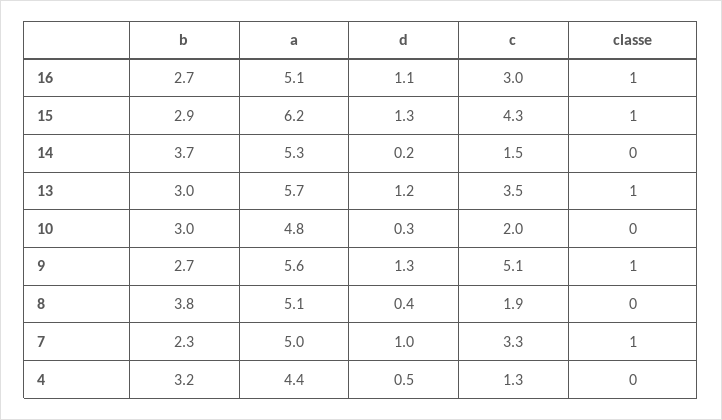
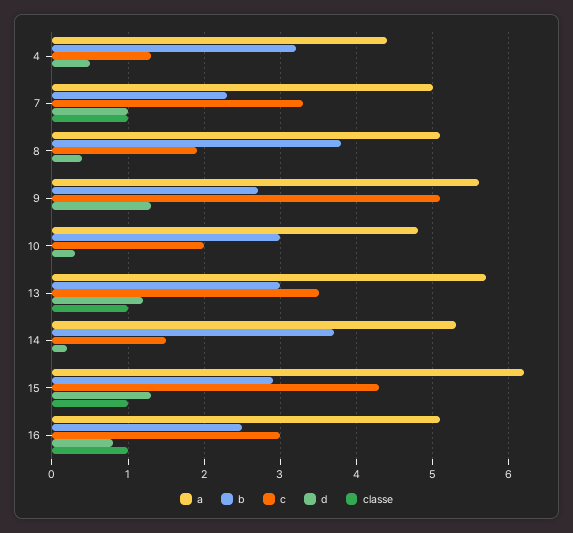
  {
    "b": {
-     "16": 2.7,
+     "16": 2.5,
      "15": 2.9,
      "14": 3.7,
      "13": 3,
      "10": 3,
      "9": 2.7,
      "8": 3.8,
      "7": 2.3,
      "4": 3.2
    },
    "a": {
      "16": 5.1,
      "15": 6.2,
      "14": 5.3,
      "13": 5.7,
      "10": 4.8,
      "9": 5.6,
      "8": 5.1,
      "7": 5,
      "4": 4.4
    },
    "d": {
-     "16": 1.1,
+     "16": 0.8,
      "15": 1.3,
      "14": 0.2,
      "13": 1.2,
      "10": 0.3,
      "9": 1.3,
      "8": 0.4,
      "7": 1,
      "4": 0.5
    },
    "c": {
      "16": 3,
      "15": 4.3,
      "14": 1.5,
      "13": 3.5,
      "10": 2,
      "9": 5.1,
      "8": 1.9,
      "7": 3.3,
      "4": 1.3
    },
    "classe": {
      "16": 1,
      "15": 1,
      "14": 0,
      "13": 1,
      "10": 0,
-     "9": 1,
+     "9": 0,
      "8": 0,
      "7": 1,
      "4": 0
    }
  }

